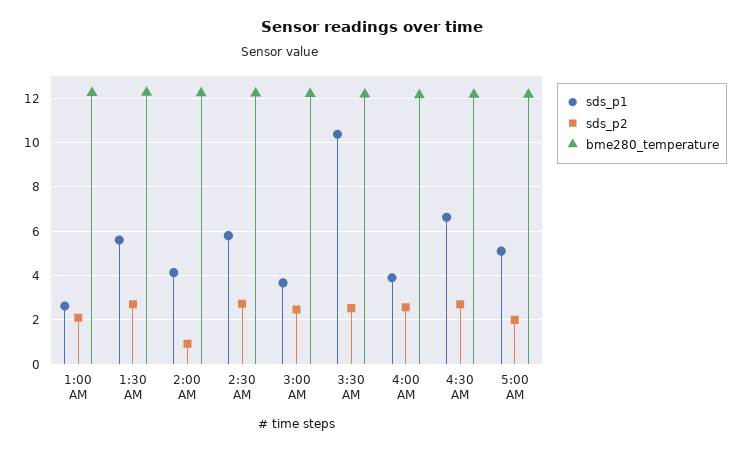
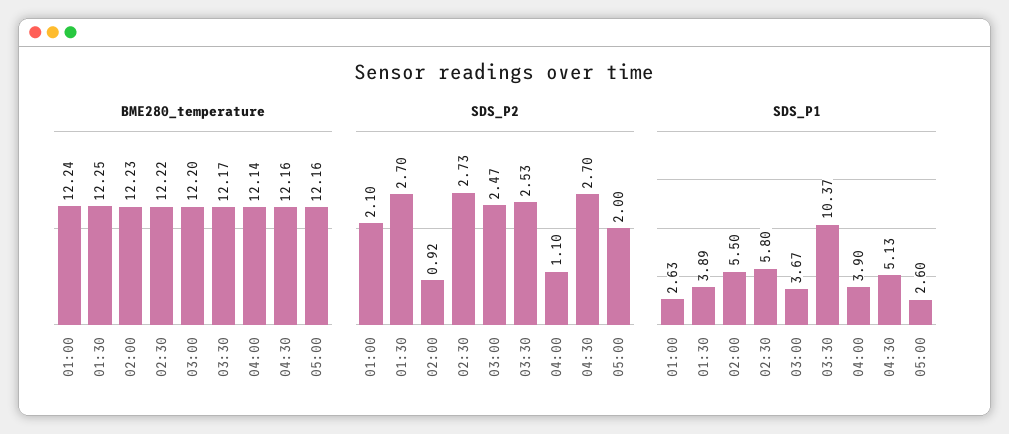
  {
    "sds_p1": {
      "1:00 AM": 2.63,
-     "1:30 AM": 5.5,
+     "1:30 AM": 3.89,
-     "2:00 AM": 4,
+     "2:00 AM": 5.5,
      "2:30 AM": 5.8,
      "3:00 AM": 3.67,
      "3:30 AM": 10.37,
      "4:00 AM": 3.9,
-     "4:30 AM": 6.5,
+     "4:30 AM": 5.13,
-     "5:00 AM": 5
+     "5:00 AM": 2.6
    },
    "sds_p2": {
      "1:00 AM": 2.1,
      "1:30 AM": 2.7,
      "2:00 AM": 0.92,
      "2:30 AM": 2.73,
      "3:00 AM": 2.47,
      "3:30 AM": 2.53,
-     "4:00 AM": 2.5,
+     "4:00 AM": 1.1,
      "4:30 AM": 2.7,
      "5:00 AM": 2
    },
    "bme280_temperature": {
      "1:00 AM": 12.24,
      "1:30 AM": 12.25,
      "2:00 AM": 12.23,
      "2:30 AM": 12.22,
      "3:00 AM": 12.2,
      "3:30 AM": 12.17,
      "4:00 AM": 12.14,
      "4:30 AM": 12.16,
      "5:00 AM": 12.16
    }
  }

